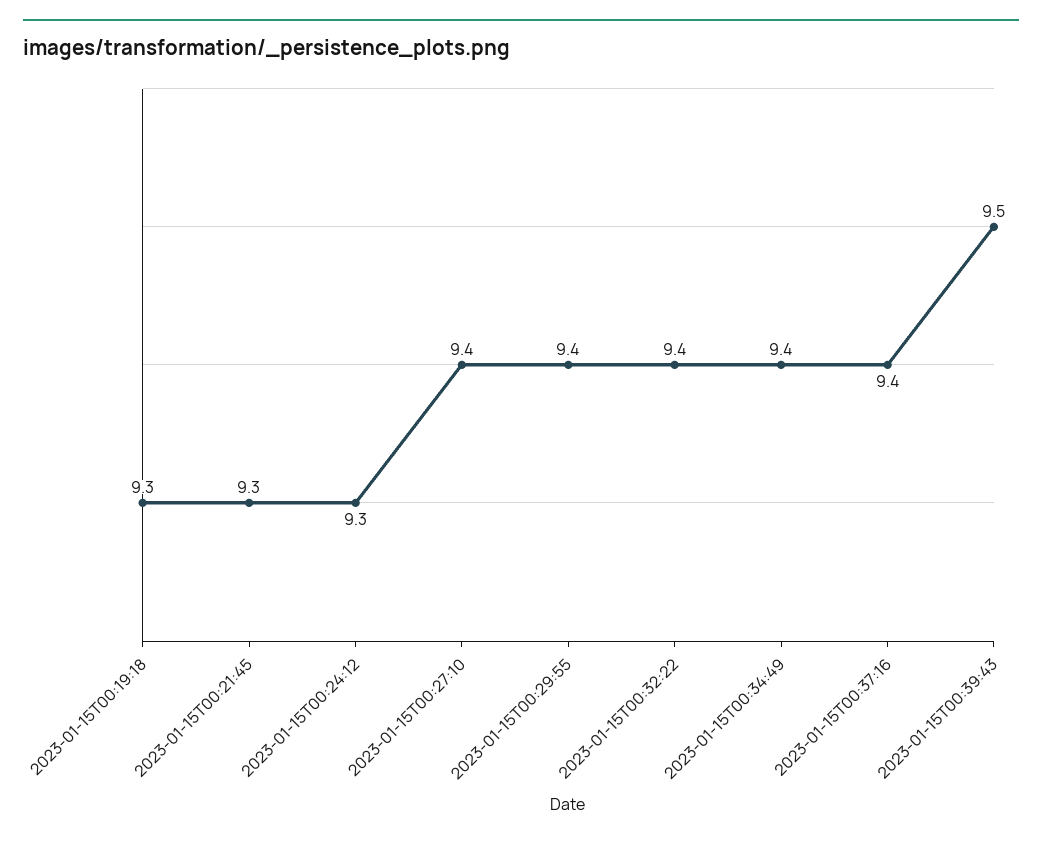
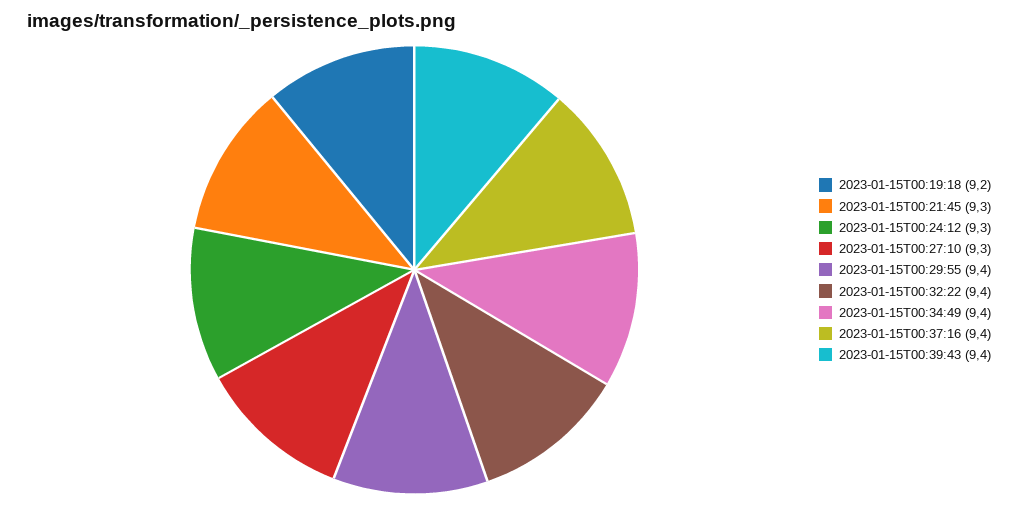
  {
-   "2023-01-15T00:19:18": 9.3,
+   "2023-01-15T00:19:18": 9.2,
    "2023-01-15T00:21:45": 9.3,
    "2023-01-15T00:24:12": 9.3,
-   "2023-01-15T00:27:10": 9.4,
+   "2023-01-15T00:27:10": 9.3,
    "2023-01-15T00:29:55": 9.4,
    "2023-01-15T00:32:22": 9.4,
    "2023-01-15T00:34:49": 9.4,
    "2023-01-15T00:37:16": 9.4,
-   "2023-01-15T00:39:43": 9.5
+   "2023-01-15T00:39:43": 9.4
  }

